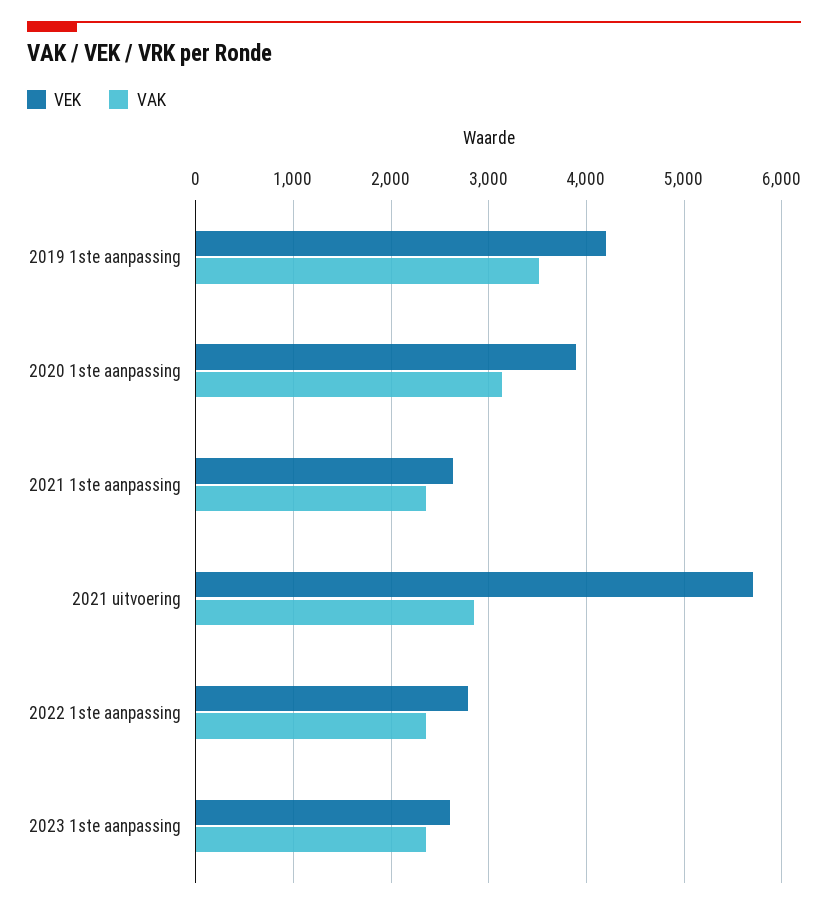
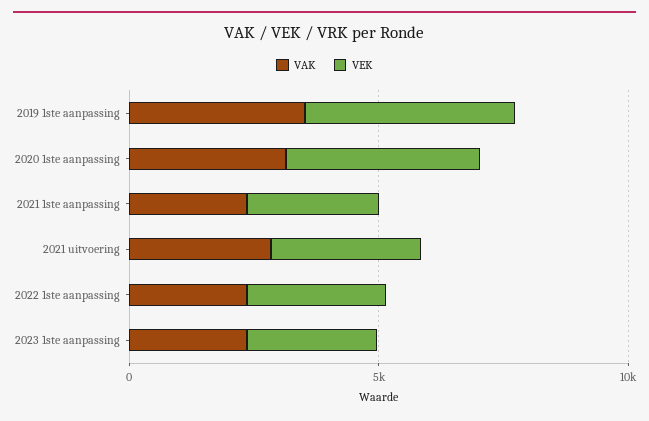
  {
    "VEK": {
      "2019 1ste aanpassing": 4200,
      "2020 1ste aanpassing": 3900,
      "2021 1ste aanpassing": 2600,
-     "2021 uitvoering": 5700,
+     "2021 uitvoering": 3000,
      "2022 1ste aanpassing": 2800,
      "2023 1ste aanpassing": 2600
    },
    "VAK": {
      "2019 1ste aanpassing": 3500,
      "2020 1ste aanpassing": 3100,
      "2021 1ste aanpassing": 2400,
      "2021 uitvoering": 2800,
      "2022 1ste aanpassing": 2400,
      "2023 1ste aanpassing": 2400
    }
  }

